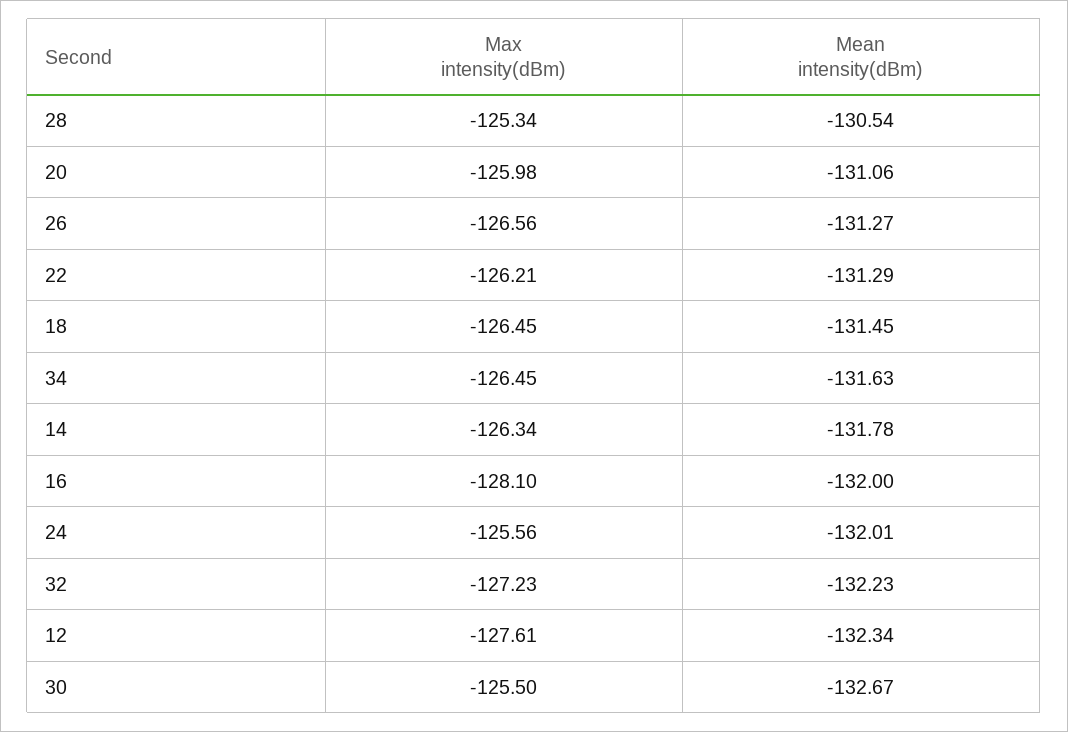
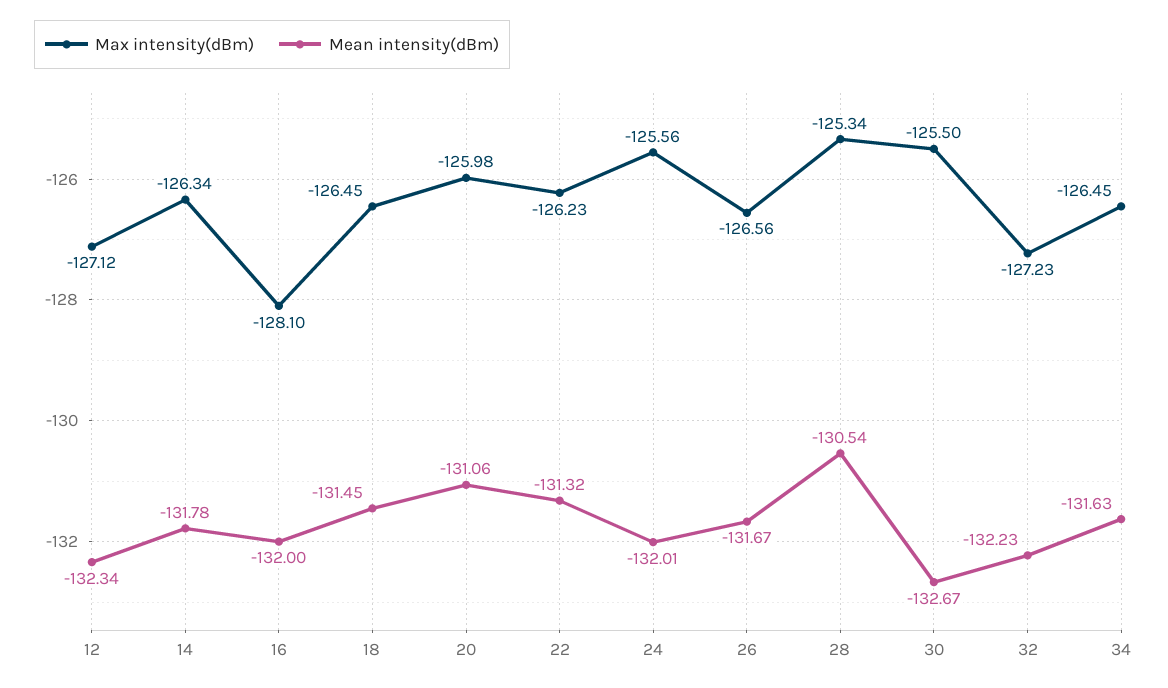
  {
    "Max intensity(dBm)": {
      "28": -125.34,
      "20": -125.98,
      "26": -126.56,
-     "22": -126.21,
+     "22": -126.23,
      "18": -126.45,
      "34": -126.45,
      "14": -126.34,
      "16": -128.1,
      "24": -125.56,
      "32": -127.23,
-     "12": -127.61,
+     "12": -127.12,
      "30": -125.5
    },
    "Mean intensity(dBm)": {
      "28": -130.54,
      "20": -131.06,
-     "26": -131.27,
+     "26": -131.67,
-     "22": -131.29,
+     "22": -131.32,
      "18": -131.45,
      "34": -131.63,
      "14": -131.78,
      "16": -132,
      "24": -132.01,
      "32": -132.23,
      "12": -132.34,
      "30": -132.67
    }
  }

